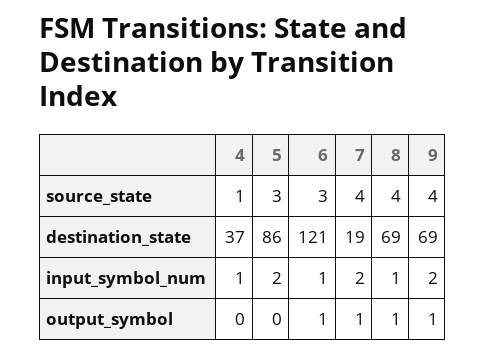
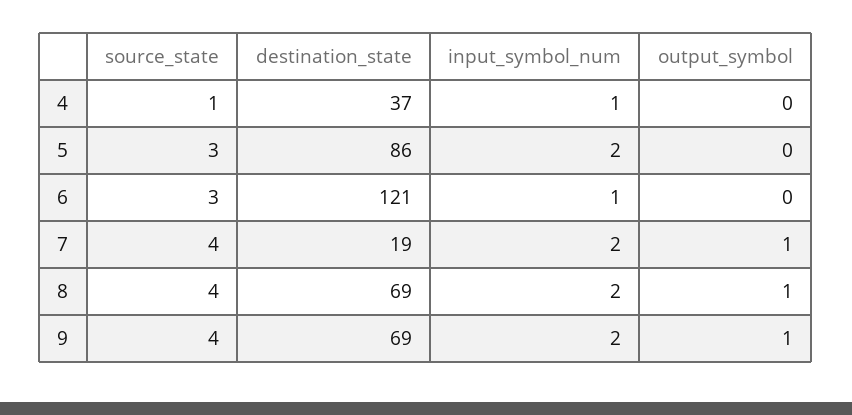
  {
    "4": {
      "source_state": 1,
      "destination_state": 37,
      "input_symbol_num": 1,
      "output_symbol": 0
    },
    "5": {
      "source_state": 3,
      "destination_state": 86,
      "input_symbol_num": 2,
      "output_symbol": 0
    },
    "6": {
      "source_state": 3,
      "destination_state": 121,
      "input_symbol_num": 1,
-     "output_symbol": 1
+     "output_symbol": 0
    },
    "7": {
      "source_state": 4,
      "destination_state": 19,
      "input_symbol_num": 2,
      "output_symbol": 1
    },
    "8": {
      "source_state": 4,
      "destination_state": 69,
-     "input_symbol_num": 1,
+     "input_symbol_num": 2,
      "output_symbol": 1
    },
    "9": {
      "source_state": 4,
      "destination_state": 69,
      "input_symbol_num": 2,
      "output_symbol": 1
    }
  }

